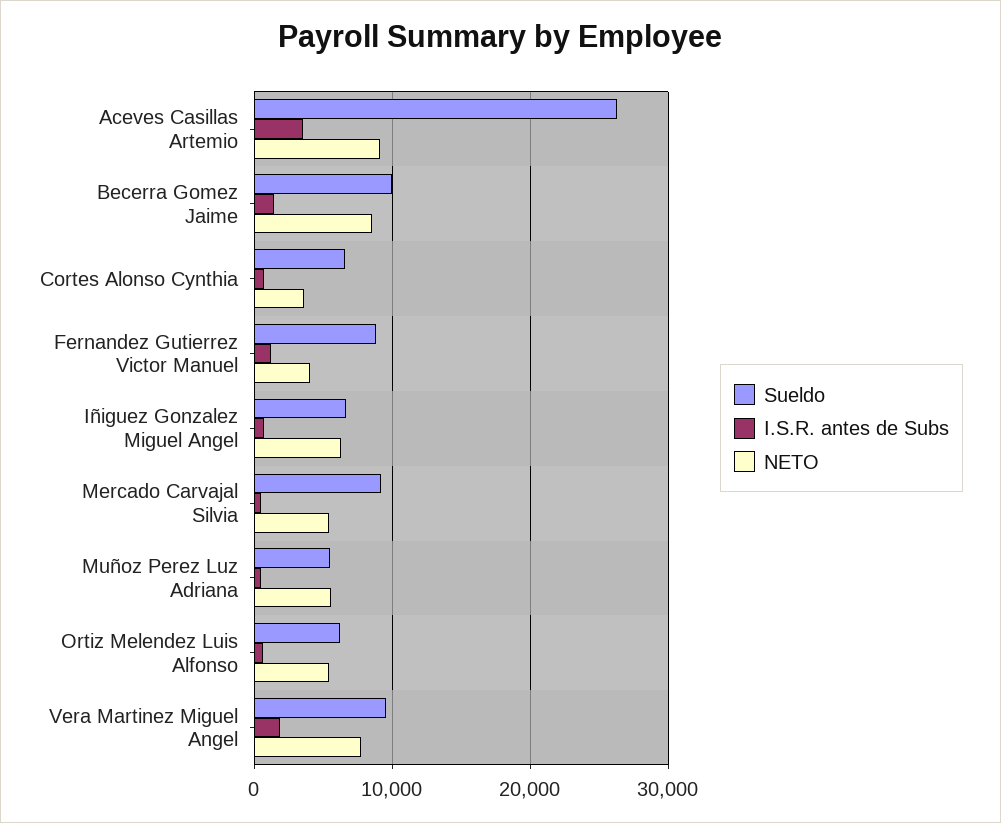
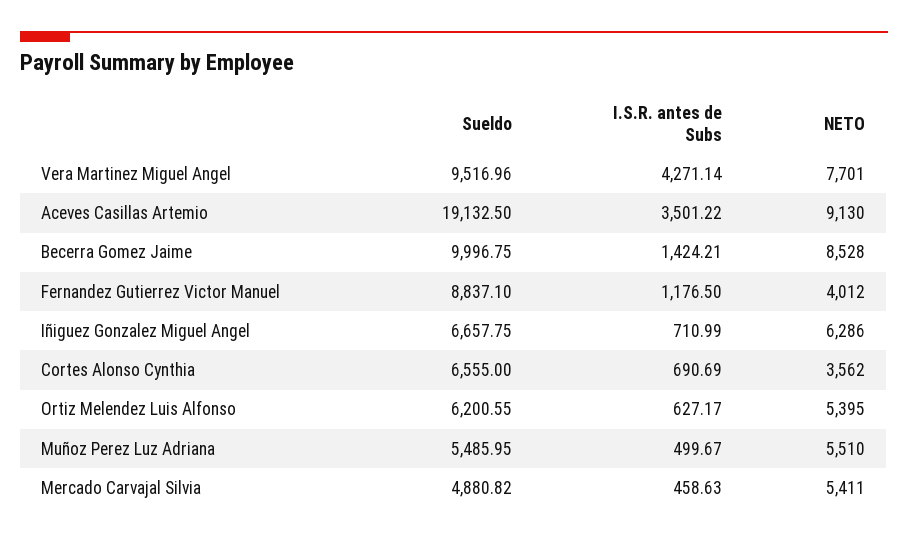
  {
    "Sueldo": {
-     "Aceves Casillas Artemio": 26000,
+     "Aceves Casillas Artemio": 19132.5,
      "Becerra Gomez Jaime": 9996.75,
      "Cortes Alonso Cynthia": 6555,
      "Fernandez Gutierrez Victor Manuel": 8837.1,
      "Iñiguez Gonzalez Miguel Angel": 6657.75,
-     "Mercado Carvajal Silvia": 9000,
+     "Mercado Carvajal Silvia": 4880.82,
      "Muñoz Perez Luz Adriana": 5485.95,
      "Ortiz Melendez Luis Alfonso": 6200.55,
      "Vera Martinez Miguel Angel": 9516.96
    },
    "I.S.R. antes de Subs": {
      "Aceves Casillas Artemio": 3501.22,
      "Becerra Gomez Jaime": 1424.21,
      "Cortes Alonso Cynthia": 690.69,
      "Fernandez Gutierrez Victor Manuel": 1176.5,
      "Iñiguez Gonzalez Miguel Angel": 710.99,
      "Mercado Carvajal Silvia": 458.63,
      "Muñoz Perez Luz Adriana": 499.67,
      "Ortiz Melendez Luis Alfonso": 627.17,
-     "Vera Martinez Miguel Angel": 2000
+     "Vera Martinez Miguel Angel": 4271.14
    },
    "NETO": {
      "Aceves Casillas Artemio": 9130,
      "Becerra Gomez Jaime": 8528,
      "Cortes Alonso Cynthia": 3562,
      "Fernandez Gutierrez Victor Manuel": 4012,
      "Iñiguez Gonzalez Miguel Angel": 6286,
      "Mercado Carvajal Silvia": 5411,
      "Muñoz Perez Luz Adriana": 5510,
      "Ortiz Melendez Luis Alfonso": 5395,
      "Vera Martinez Miguel Angel": 7701
    }
  }

